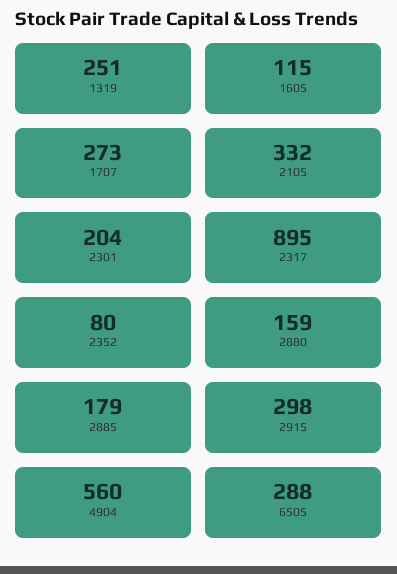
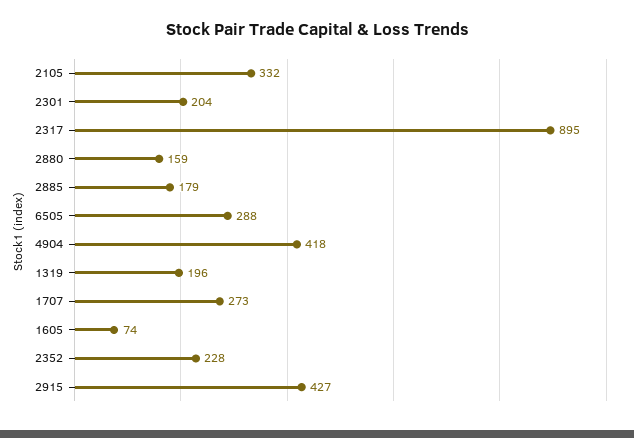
  {
-   "1319": 251,
+   "1319": 196,
-   "1605": 115,
+   "1605": 74,
    "1707": 273,
    "2105": 332,
    "2301": 204,
    "2317": 895,
-   "2352": 80,
+   "2352": 228,
    "2880": 159,
    "2885": 179,
-   "2915": 298,
+   "2915": 427,
-   "4904": 560,
+   "4904": 418,
    "6505": 288
  }

